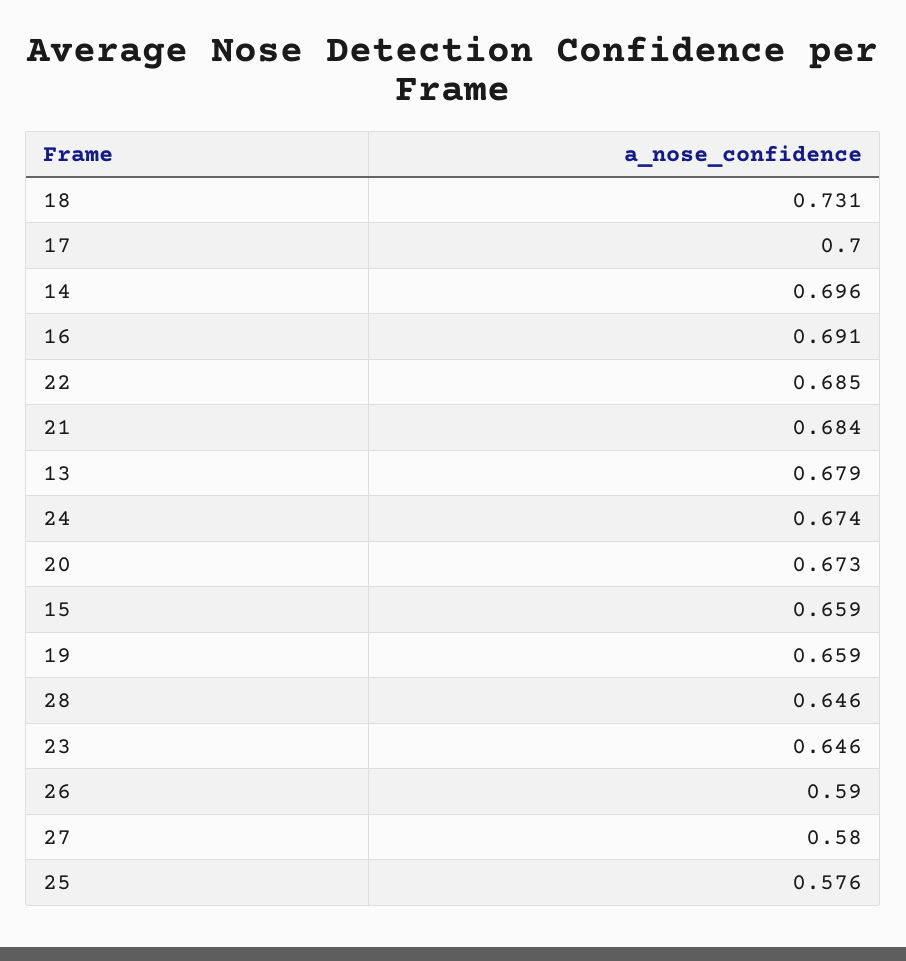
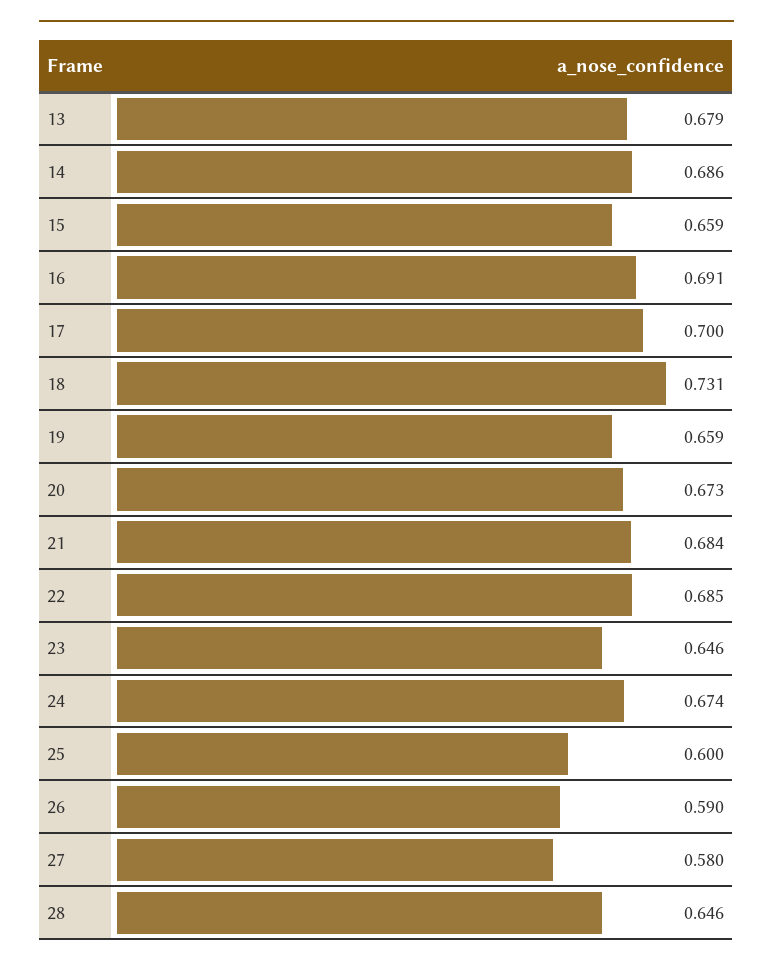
  {
    "18": 0.731,
    "17": 0.7,
-   "14": 0.696,
+   "14": 0.686,
    "16": 0.691,
    "22": 0.685,
    "21": 0.684,
    "13": 0.679,
    "24": 0.674,
    "20": 0.673,
    "15": 0.659,
    "19": 0.659,
    "28": 0.646,
    "23": 0.646,
    "26": 0.59,
    "27": 0.58,
-   "25": 0.576
+   "25": 0.6
  }

